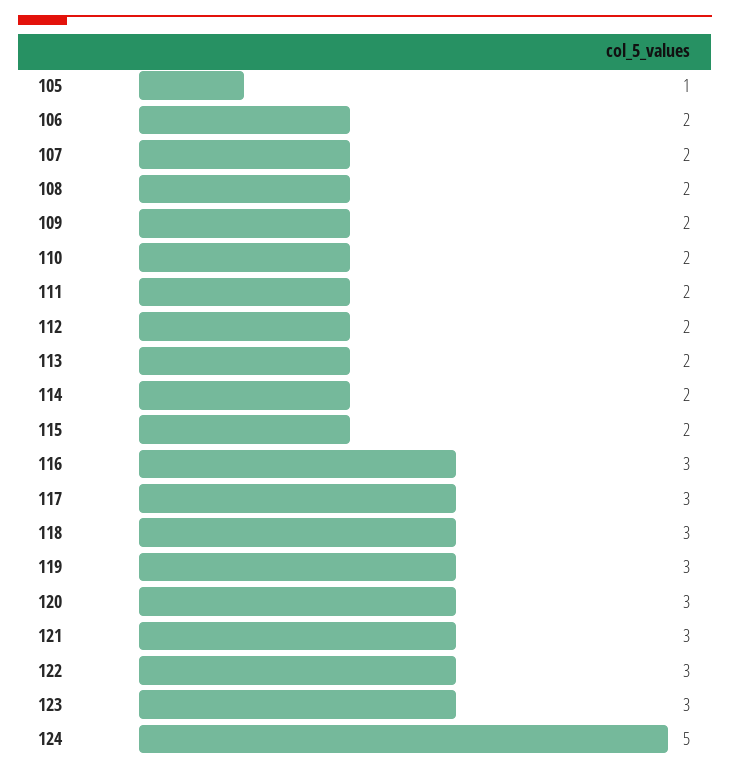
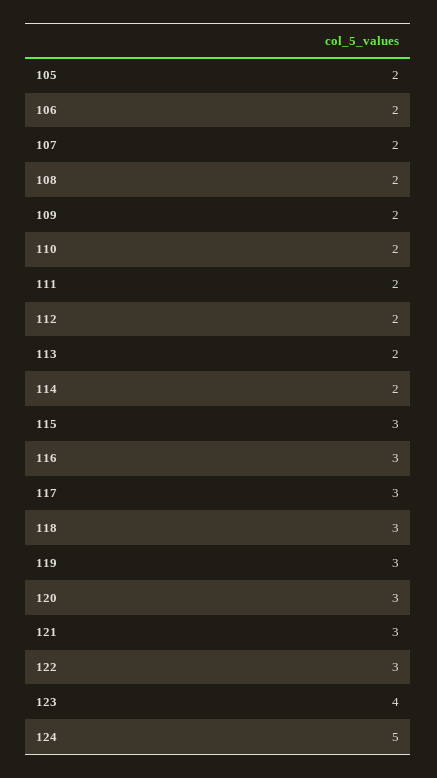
  {
-   "105": 1,
+   "105": 2,
    "106": 2,
    "107": 2,
    "108": 2,
    "109": 2,
    "110": 2,
    "111": 2,
    "112": 2,
    "113": 2,
    "114": 2,
-   "115": 2,
+   "115": 3,
    "116": 3,
    "117": 3,
    "118": 3,
    "119": 3,
    "120": 3,
    "121": 3,
    "122": 3,
-   "123": 3,
+   "123": 4,
    "124": 5
  }

